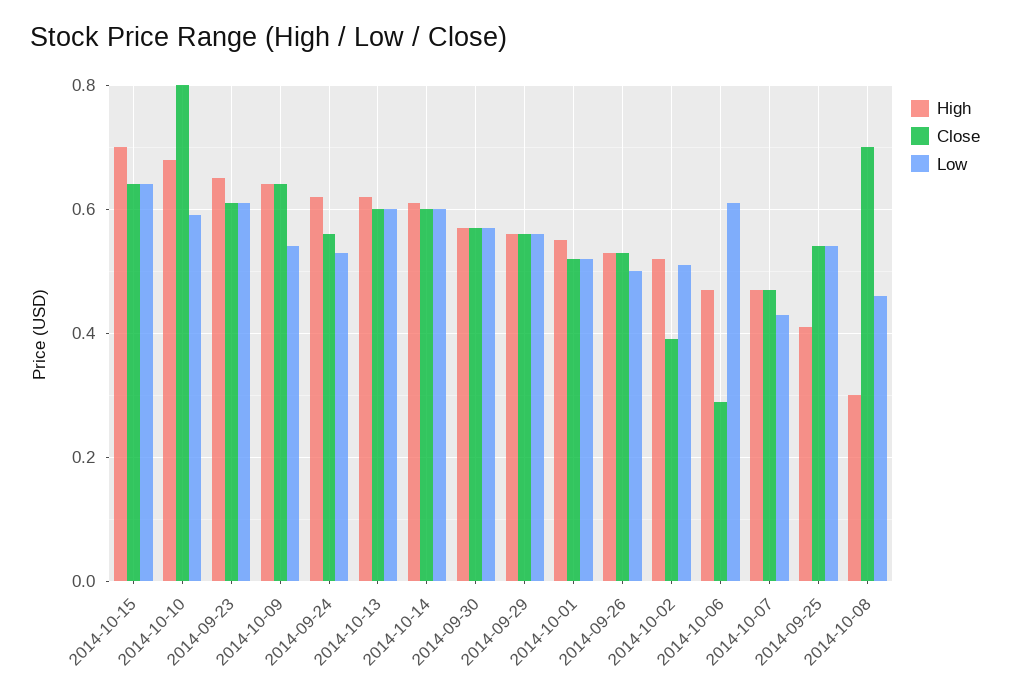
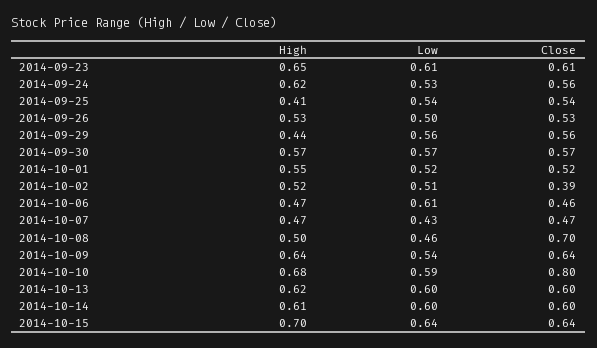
  {
    "High": {
      "2014-10-15": 0.7,
      "2014-10-10": 0.68,
      "2014-09-23": 0.65,
      "2014-10-09": 0.64,
      "2014-09-24": 0.62,
      "2014-10-13": 0.62,
      "2014-10-14": 0.61,
      "2014-09-30": 0.57,
-     "2014-09-29": 0.55,
+     "2014-09-29": 0.44,
      "2014-10-01": 0.55,
      "2014-09-26": 0.53,
      "2014-10-02": 0.52,
      "2014-10-06": 0.47,
      "2014-10-07": 0.47,
      "2014-09-25": 0.41,
-     "2014-10-08": 0.3
+     "2014-10-08": 0.5
    },
    "Close": {
      "2014-10-15": 0.64,
      "2014-10-10": 0.8,
      "2014-09-23": 0.61,
      "2014-10-09": 0.64,
      "2014-09-24": 0.56,
      "2014-10-13": 0.6,
      "2014-10-14": 0.6,
      "2014-09-30": 0.57,
      "2014-09-29": 0.56,
      "2014-10-01": 0.52,
      "2014-09-26": 0.53,
      "2014-10-02": 0.39,
-     "2014-10-06": 0.3,
+     "2014-10-06": 0.46,
      "2014-10-07": 0.47,
      "2014-09-25": 0.54,
      "2014-10-08": 0.7
    },
    "Low": {
      "2014-10-15": 0.64,
      "2014-10-10": 0.59,
      "2014-09-23": 0.61,
      "2014-10-09": 0.54,
      "2014-09-24": 0.53,
      "2014-10-13": 0.6,
      "2014-10-14": 0.6,
      "2014-09-30": 0.57,
      "2014-09-29": 0.56,
      "2014-10-01": 0.52,
      "2014-09-26": 0.5,
      "2014-10-02": 0.51,
      "2014-10-06": 0.61,
      "2014-10-07": 0.43,
      "2014-09-25": 0.54,
      "2014-10-08": 0.46
    }
  }

